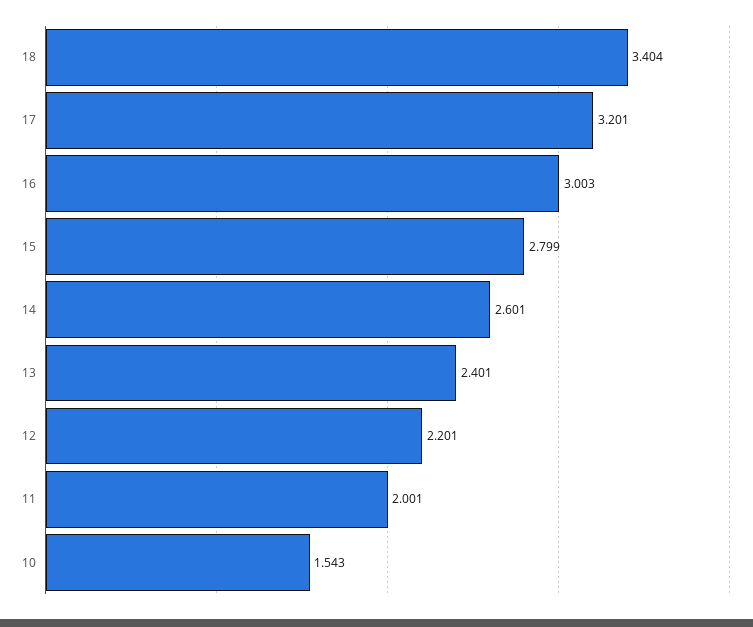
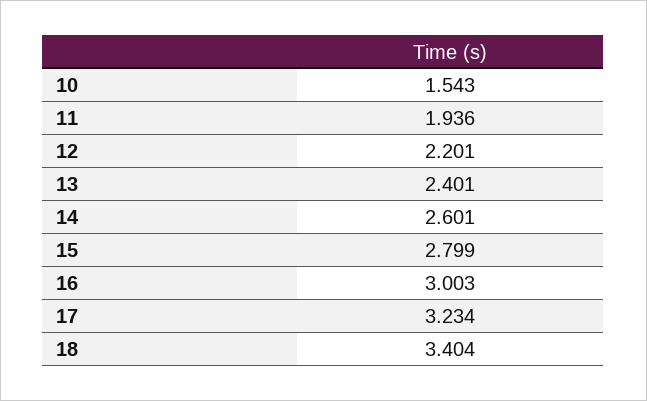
  {
    "18": 3.404,
-   "17": 3.201,
+   "17": 3.234,
    "16": 3.003,
    "15": 2.799,
    "14": 2.601,
    "13": 2.401,
    "12": 2.201,
-   "11": 2.001,
+   "11": 1.936,
    "10": 1.543
  }

